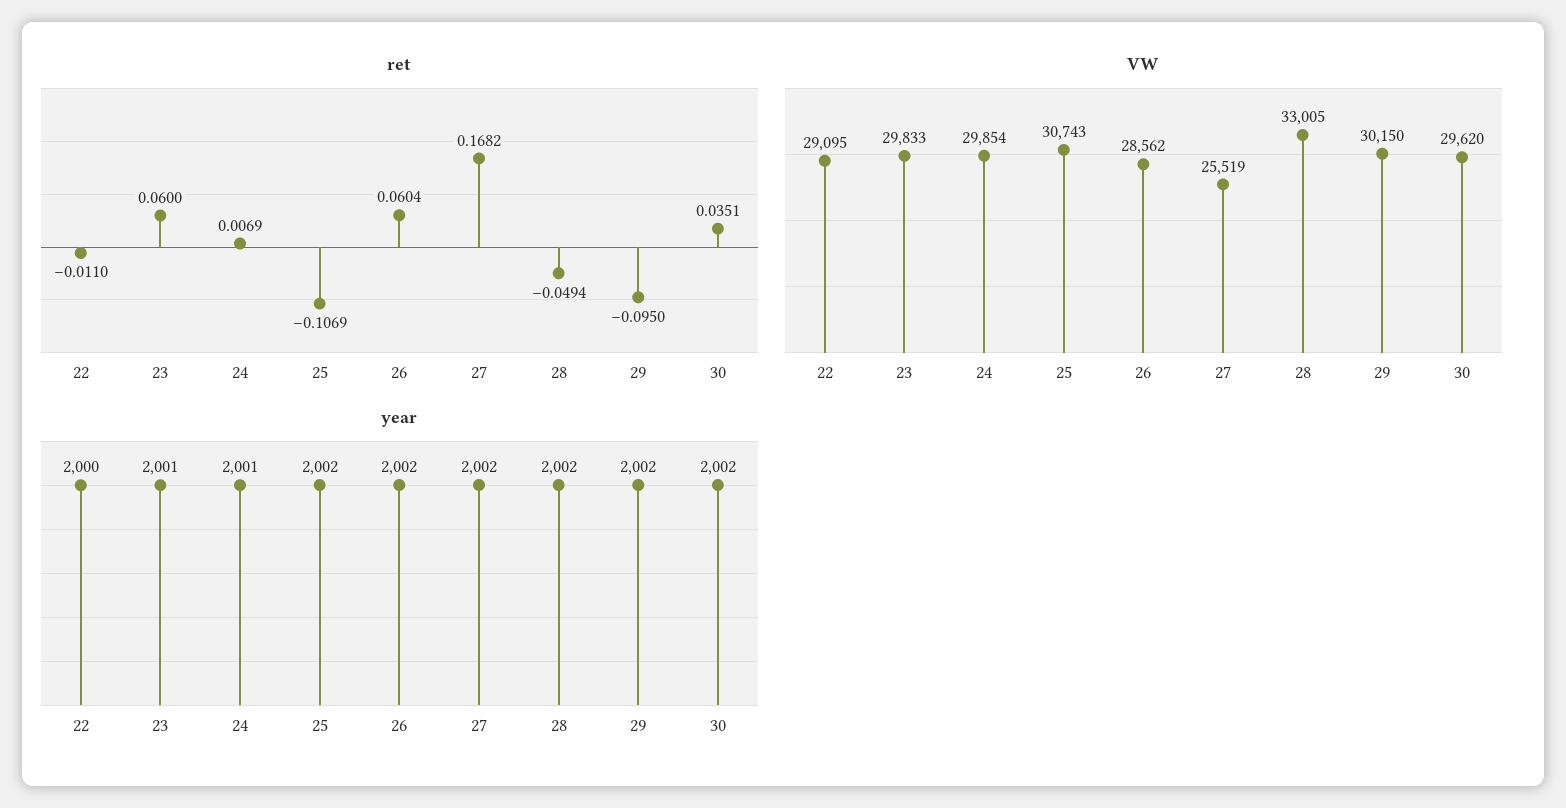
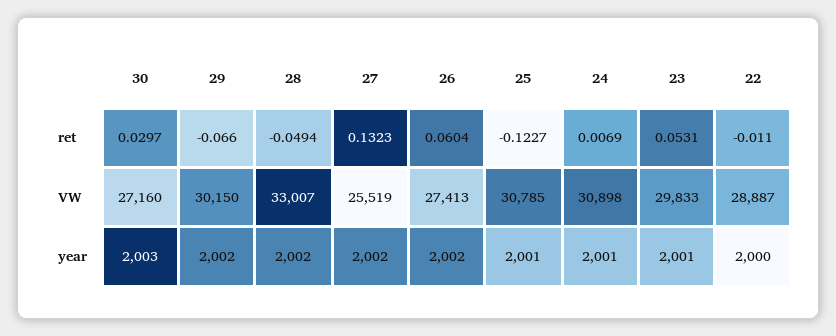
  {
    "ret": {
      "22": -0.011,
-     "23": 0.06,
+     "23": 0.0531,
      "24": 0.0069,
-     "25": -0.1069,
+     "25": -0.1227,
      "26": 0.0604,
-     "27": 0.1682,
+     "27": 0.1323,
      "28": -0.0494,
-     "29": -0.095,
+     "29": -0.066,
-     "30": 0.0351
+     "30": 0.0297
    },
    "VW": {
-     "22": 29095,
+     "22": 28887,
      "23": 29833,
-     "24": 29854,
+     "24": 30898,
-     "25": 30743,
+     "25": 30785,
-     "26": 28562,
+     "26": 27413,
      "27": 25519,
-     "28": 33005,
+     "28": 33007,
      "29": 30150,
-     "30": 29620
+     "30": 27160
    },
    "year": {
      "22": 2000,
      "23": 2001,
      "24": 2001,
-     "25": 2002,
+     "25": 2001,
      "26": 2002,
      "27": 2002,
      "28": 2002,
      "29": 2002,
-     "30": 2002
+     "30": 2003
    }
  }

